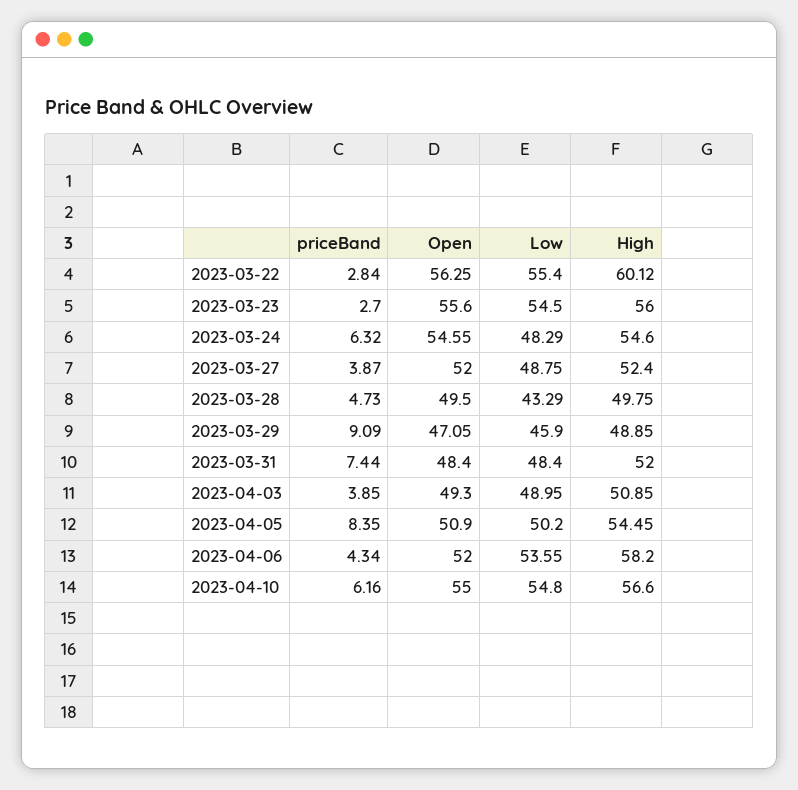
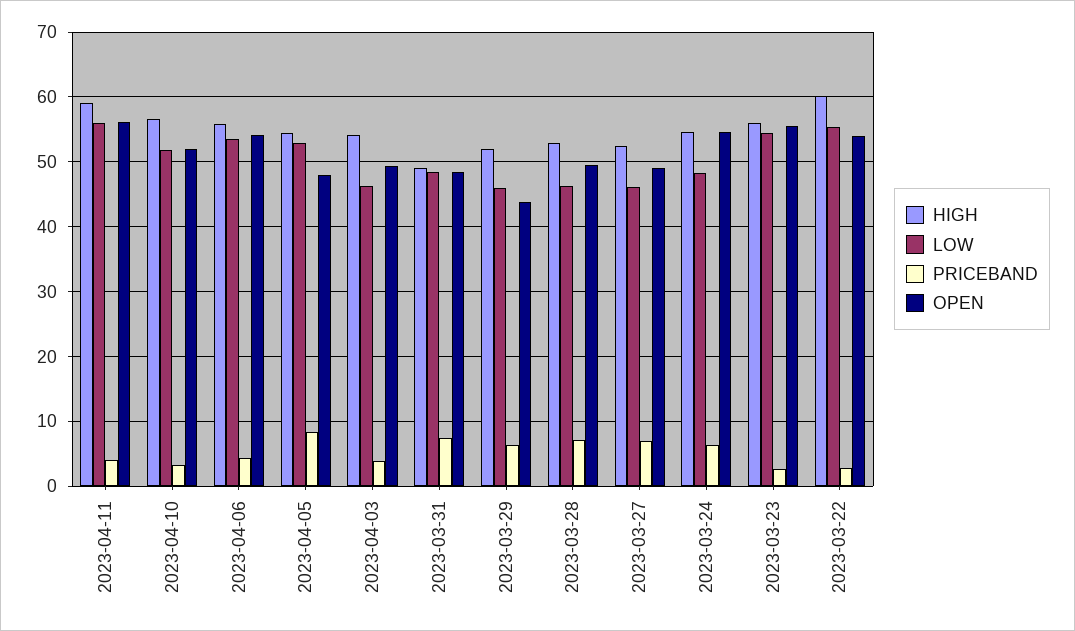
  {
    "priceBand": {
      "2023-03-22": 2.84,
      "2023-03-23": 2.7,
      "2023-03-24": 6.32,
-     "2023-03-27": 3.87,
+     "2023-03-27": 7,
-     "2023-03-28": 4.73,
+     "2023-03-28": 7,
-     "2023-03-29": 9.09,
+     "2023-03-29": 6,
      "2023-03-31": 7.44,
      "2023-04-03": 3.85,
      "2023-04-05": 8.35,
      "2023-04-06": 4.34,
-     "2023-04-10": 6.16
+     "2023-04-10": 3,
+     "2023-04-11": 4
    },
    "Open": {
-     "2023-03-22": 56.25,
+     "2023-03-22": 54,
      "2023-03-23": 55.6,
      "2023-03-24": 54.55,
-     "2023-03-27": 52,
+     "2023-03-27": 49,
      "2023-03-28": 49.5,
-     "2023-03-29": 47.05,
+     "2023-03-29": 44,
      "2023-03-31": 48.4,
      "2023-04-03": 49.3,
-     "2023-04-05": 50.9,
+     "2023-04-05": 48,
-     "2023-04-06": 52,
+     "2023-04-06": 54,
-     "2023-04-10": 55
+     "2023-04-10": 52,
+     "2023-04-11": 56
    },
    "Low": {
      "2023-03-22": 55.4,
      "2023-03-23": 54.5,
      "2023-03-24": 48.29,
-     "2023-03-27": 48.75,
+     "2023-03-27": 46,
-     "2023-03-28": 43.29,
+     "2023-03-28": 46,
      "2023-03-29": 45.9,
      "2023-03-31": 48.4,
-     "2023-04-03": 48.95,
+     "2023-04-03": 46,
-     "2023-04-05": 50.2,
+     "2023-04-05": 53,
      "2023-04-06": 53.55,
-     "2023-04-10": 54.8
+     "2023-04-10": 52,
+     "2023-04-11": 56
    },
    "High": {
      "2023-03-22": 60.12,
      "2023-03-23": 56,
      "2023-03-24": 54.6,
      "2023-03-27": 52.4,
-     "2023-03-28": 49.75,
+     "2023-03-28": 53,
-     "2023-03-29": 48.85,
+     "2023-03-29": 52,
-     "2023-03-31": 52,
+     "2023-03-31": 49,
-     "2023-04-03": 50.85,
+     "2023-04-03": 54,
      "2023-04-05": 54.45,
-     "2023-04-06": 58.2,
+     "2023-04-06": 56,
-     "2023-04-10": 56.6
+     "2023-04-10": 56.6,
+     "2023-04-11": 59
    }
  }

